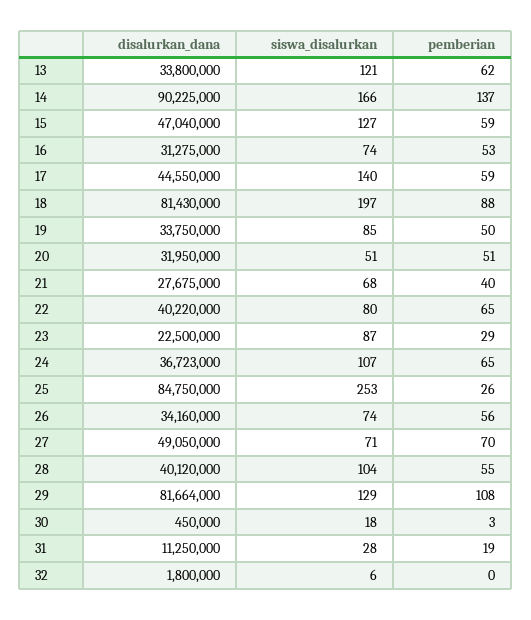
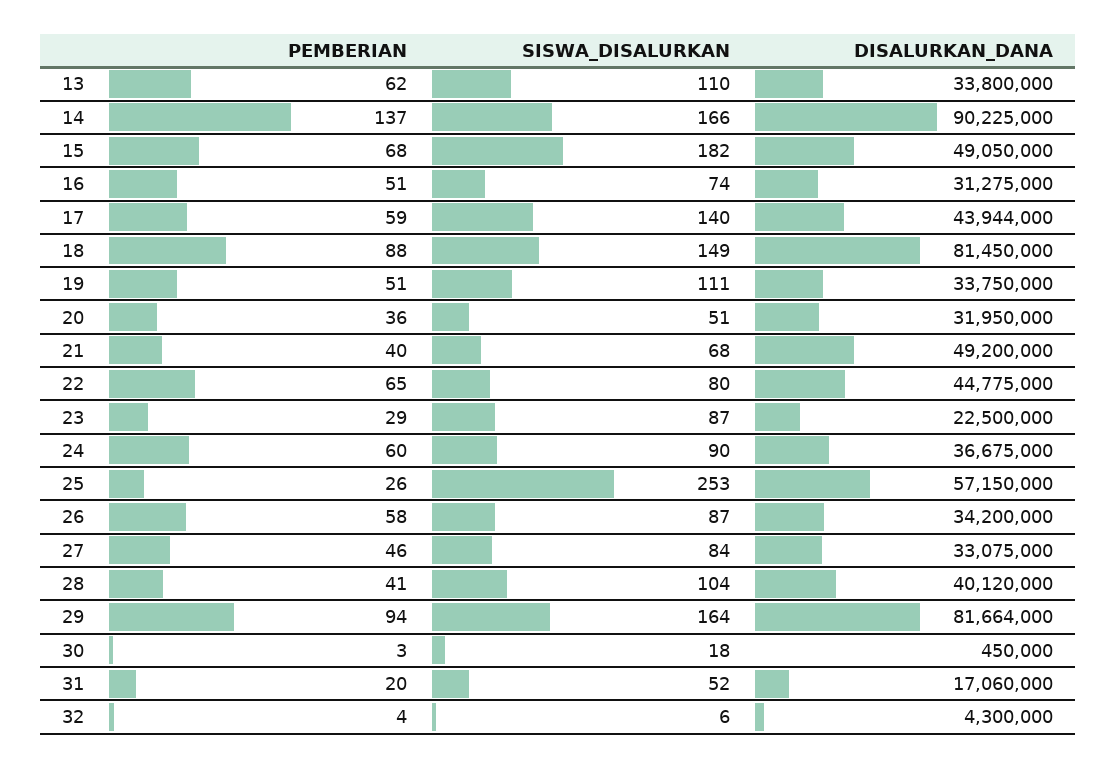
  {
    "disalurkan_dana": {
      "13": 33800000,
      "14": 90225000,
-     "15": 47040000,
+     "15": 49050000,
      "16": 31275000,
-     "17": 44550000,
+     "17": 43944000,
-     "18": 81430000,
+     "18": 81450000,
      "19": 33750000,
      "20": 31950000,
-     "21": 27675000,
+     "21": 49200000,
-     "22": 40220000,
+     "22": 44775000,
      "23": 22500000,
-     "24": 36723000,
+     "24": 36675000,
-     "25": 84750000,
+     "25": 57150000,
-     "26": 34160000,
+     "26": 34200000,
-     "27": 49050000,
+     "27": 33075000,
      "28": 40120000,
      "29": 81664000,
      "30": 450000,
-     "31": 11250000,
+     "31": 17060000,
-     "32": 1800000
+     "32": 4300000
    },
    "siswa_disalurkan": {
-     "13": 121,
+     "13": 110,
      "14": 166,
-     "15": 127,
+     "15": 182,
      "16": 74,
      "17": 140,
-     "18": 197,
+     "18": 149,
-     "19": 85,
+     "19": 111,
      "20": 51,
      "21": 68,
      "22": 80,
      "23": 87,
-     "24": 107,
+     "24": 90,
      "25": 253,
-     "26": 74,
+     "26": 87,
-     "27": 71,
+     "27": 84,
      "28": 104,
-     "29": 129,
+     "29": 164,
      "30": 18,
-     "31": 28,
+     "31": 52,
      "32": 6
    },
    "pemberian": {
      "13": 62,
      "14": 137,
-     "15": 59,
+     "15": 68,
-     "16": 53,
+     "16": 51,
      "17": 59,
      "18": 88,
-     "19": 50,
+     "19": 51,
-     "20": 51,
+     "20": 36,
      "21": 40,
      "22": 65,
      "23": 29,
-     "24": 65,
+     "24": 60,
      "25": 26,
-     "26": 56,
+     "26": 58,
-     "27": 70,
+     "27": 46,
-     "28": 55,
+     "28": 41,
-     "29": 108,
+     "29": 94,
      "30": 3,
-     "31": 19,
+     "31": 20,
-     "32": 0
+     "32": 4
    }
  }

